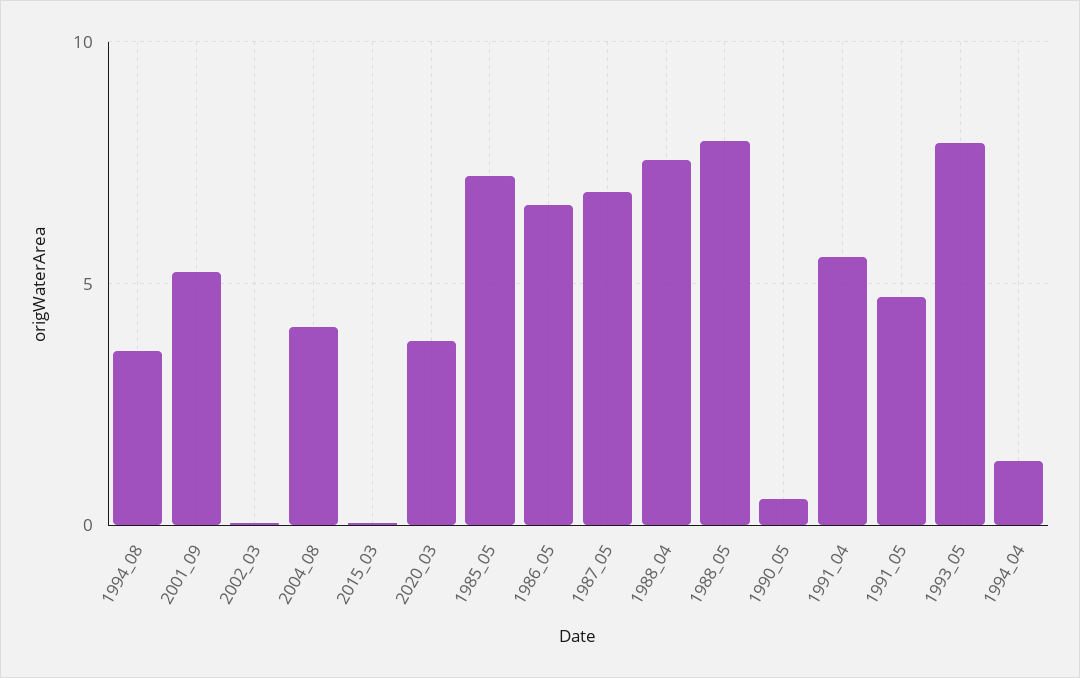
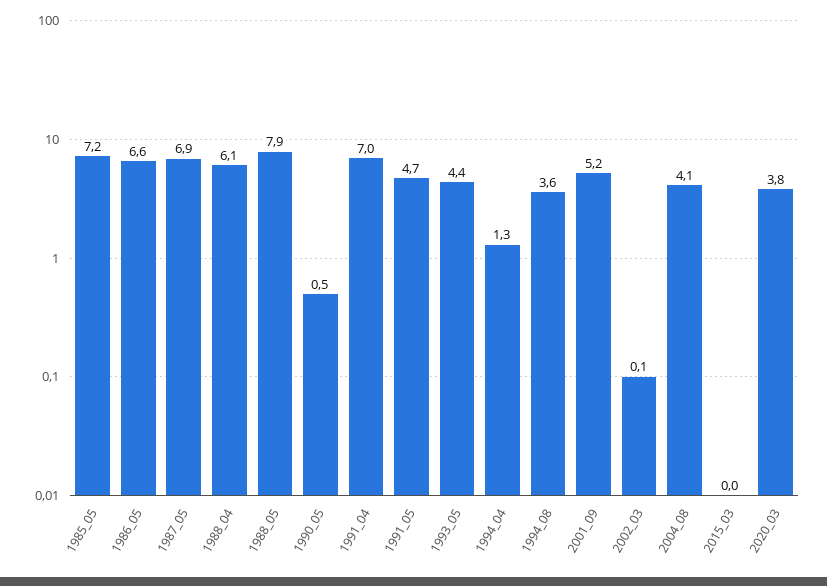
  {
    "1994_08": 3.6,
    "2001_09": 5.2,
    "2002_03": 0.1,
    "2004_08": 4.1,
    "2015_03": 0,
    "2020_03": 3.8,
    "1985_05": 7.2,
    "1986_05": 6.6,
    "1987_05": 6.9,
-   "1988_04": 7.5,
+   "1988_04": 6.1,
    "1988_05": 7.9,
    "1990_05": 0.5,
-   "1991_04": 5.5,
+   "1991_04": 7,
    "1991_05": 4.7,
-   "1993_05": 8,
+   "1993_05": 4.4,
    "1994_04": 1.3
  }

